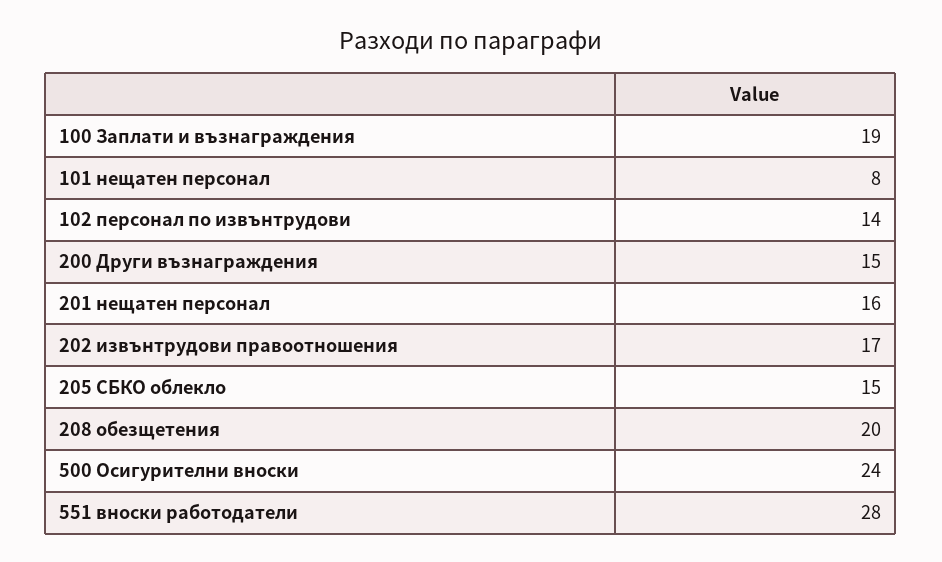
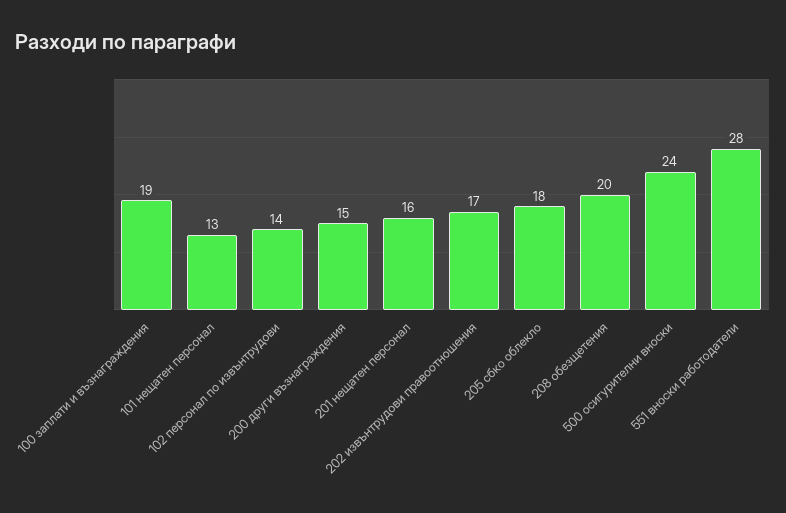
  {
    "100 Заплати и възнаграждения": 19,
-   "101 нещатен персонал": 8,
+   "101 нещатен персонал": 13,
    "102 персонал по извънтрудови": 14,
    "200 Други възнаграждения": 15,
    "201 нещатен персонал": 16,
    "202 извънтрудови правоотношения": 17,
-   "205 СБКО облекло": 15,
+   "205 СБКО облекло": 18,
    "208 обезщетения": 20,
    "500 Осигурителни вноски": 24,
    "551 вноски работодатели": 28
  }

